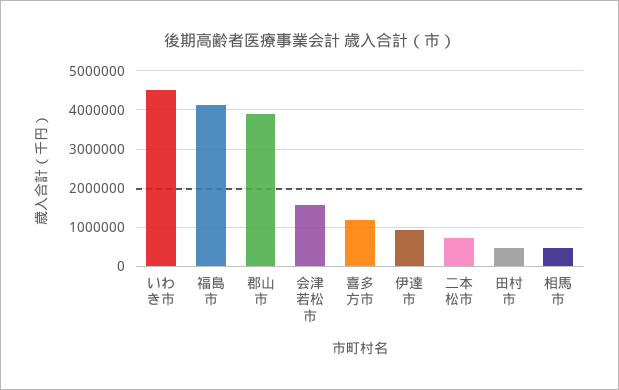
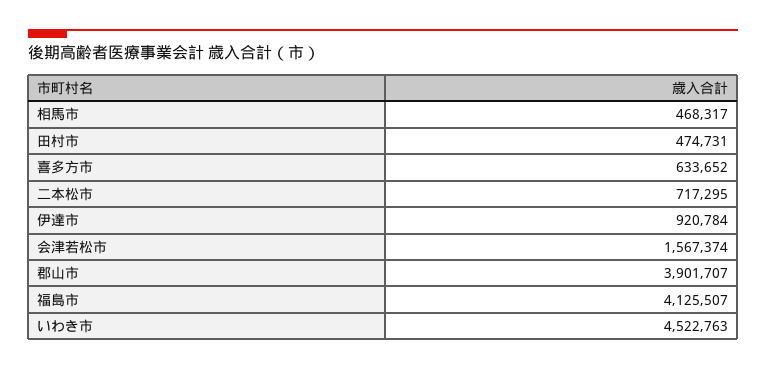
  {
    "いわき市": 4522763,
    "福島市": 4125507,
    "郡山市": 3901707,
    "会津若松市": 1567374,
-   "喜多方市": 1200000,
+   "喜多方市": 633652,
    "伊達市": 920784,
    "二本松市": 717295,
    "田村市": 474731,
    "相馬市": 468317
  }

